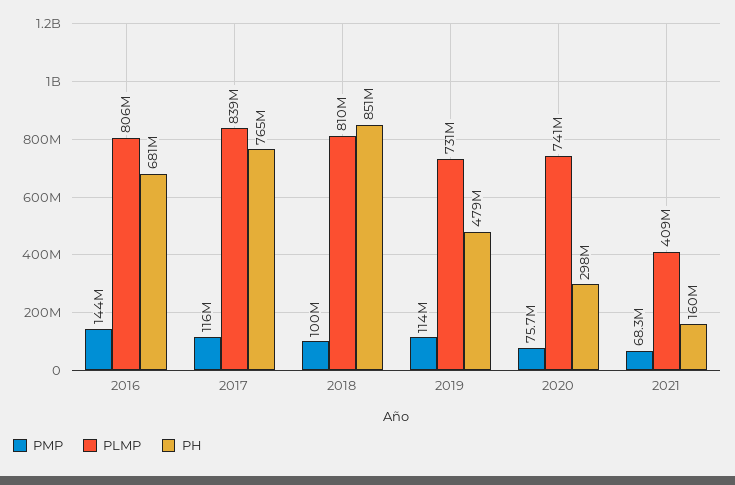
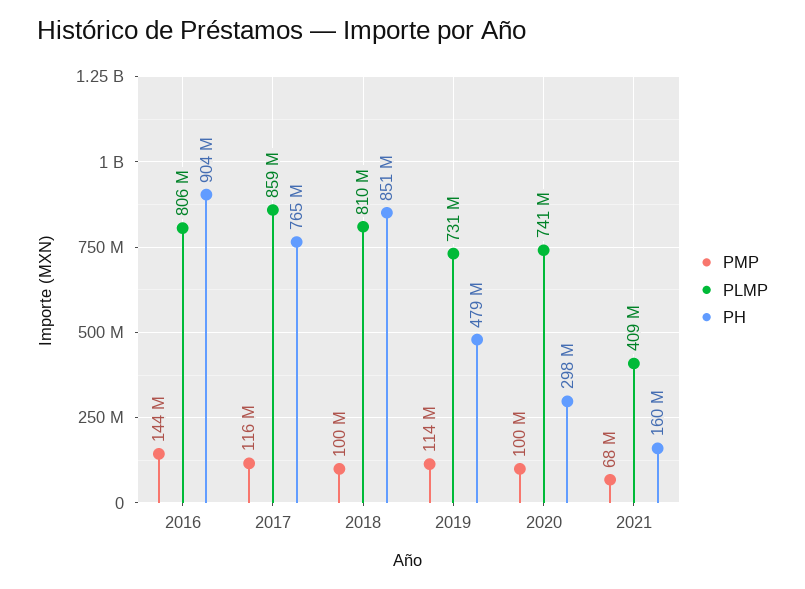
  {
    "PMP": {
      "2016": 144000000,
      "2017": 116000000,
      "2018": 100000000,
      "2019": 114000000,
-     "2020": 75700000,
+     "2020": 100000000,
      "2021": 68300000
    },
    "PLMP": {
      "2016": 806000000,
-     "2017": 839000000,
+     "2017": 859000000,
      "2018": 810000000,
      "2019": 731000000,
      "2020": 741000000,
      "2021": 409000000
    },
    "PH": {
-     "2016": 681000000,
+     "2016": 904000000,
      "2017": 765000000,
      "2018": 851000000,
      "2019": 479000000,
      "2020": 298000000,
      "2021": 160000000
    }
  }

